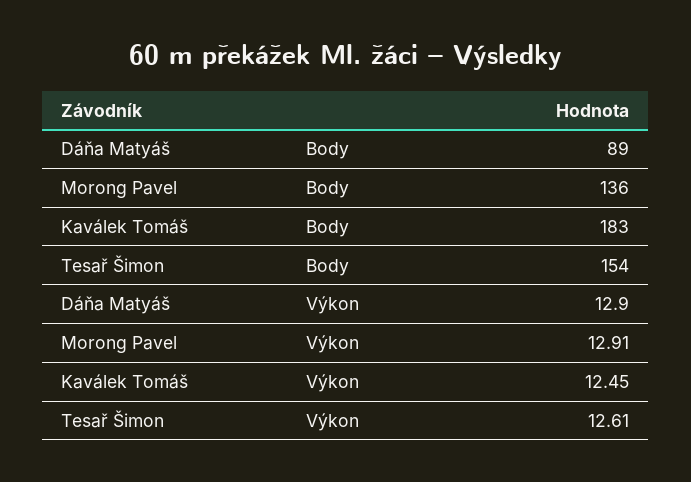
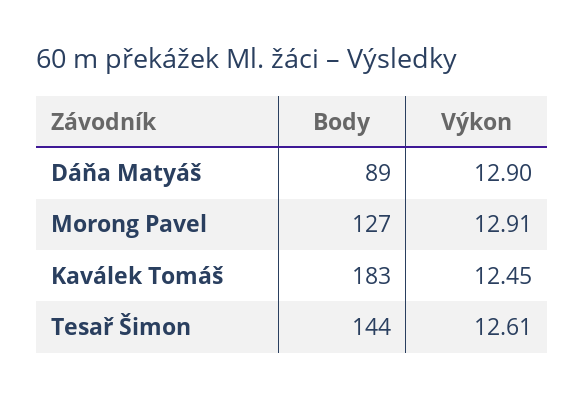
  {
    "Dáňa Matyáš": {
      "Body": 89,
      "Výkon": 12.9
    },
    "Morong Pavel": {
-     "Body": 136,
+     "Body": 127,
      "Výkon": 12.91
    },
    "Kaválek Tomáš": {
      "Body": 183,
      "Výkon": 12.45
    },
    "Tesař Šimon": {
-     "Body": 154,
+     "Body": 144,
      "Výkon": 12.61
    }
  }

